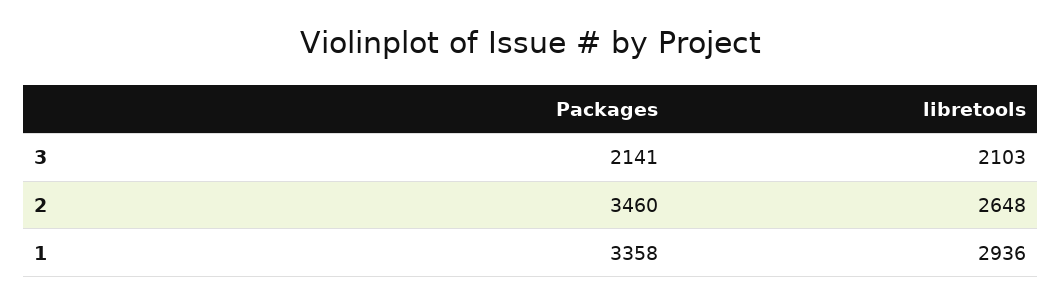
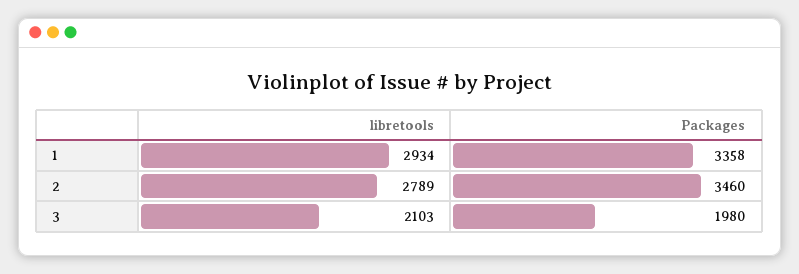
  {
    "Packages": {
-     "3": 2141,
+     "3": 1980,
      "2": 3460,
      "1": 3358
    },
    "libretools": {
      "3": 2103,
-     "2": 2648,
+     "2": 2789,
-     "1": 2936
+     "1": 2934
    }
  }

